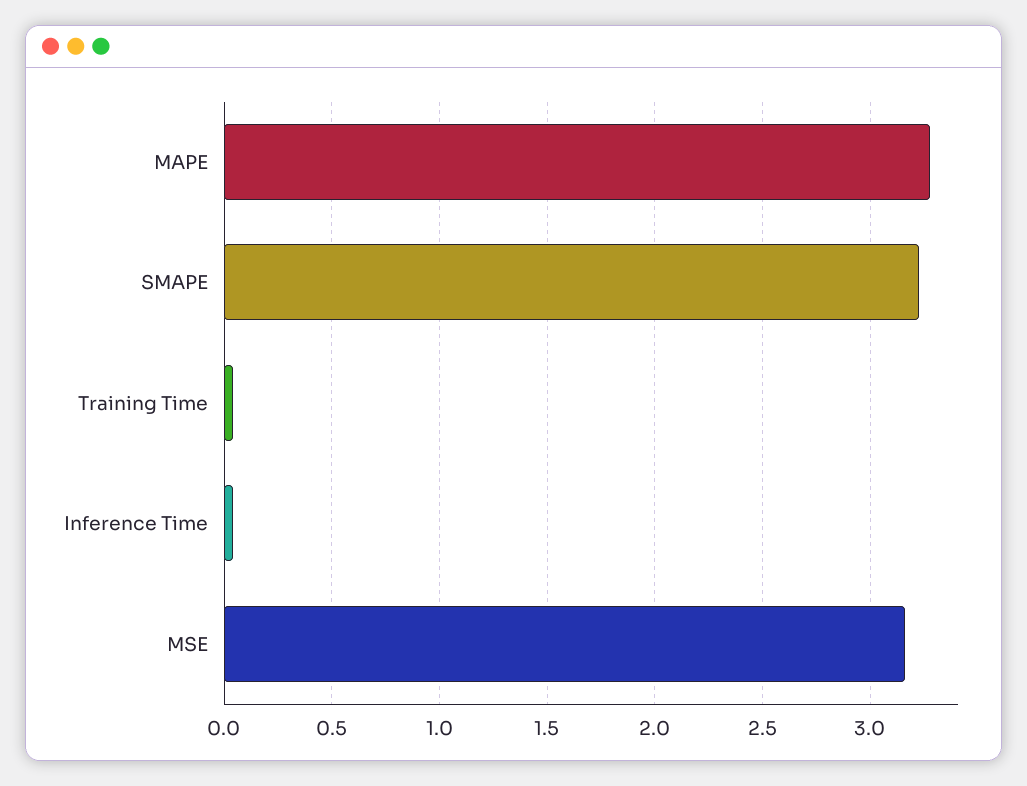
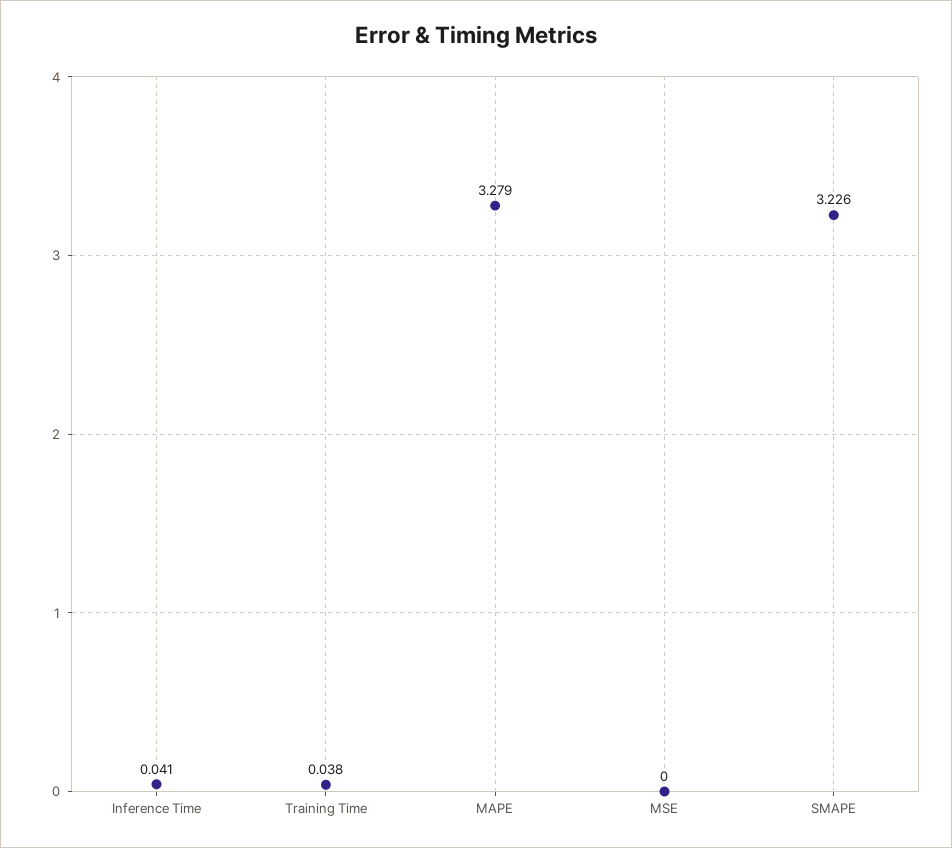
  {
    "MAPE": 3.279,
    "SMAPE": 3.226,
    "Training Time": 0.038,
    "Inference Time": 0.041,
-   "MSE": 3.15
+   "MSE": 0
  }

